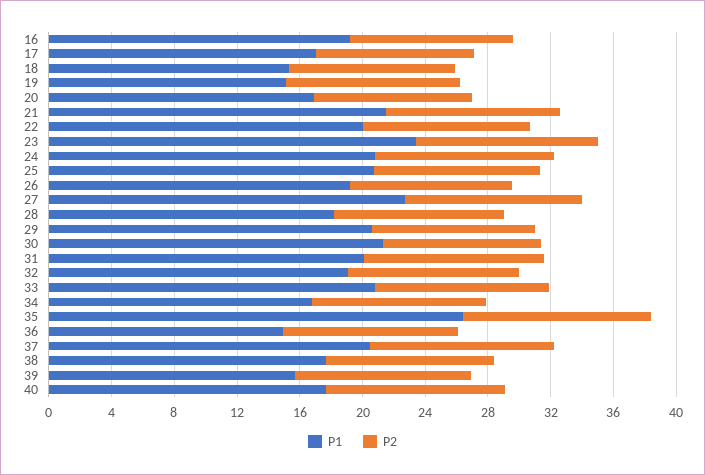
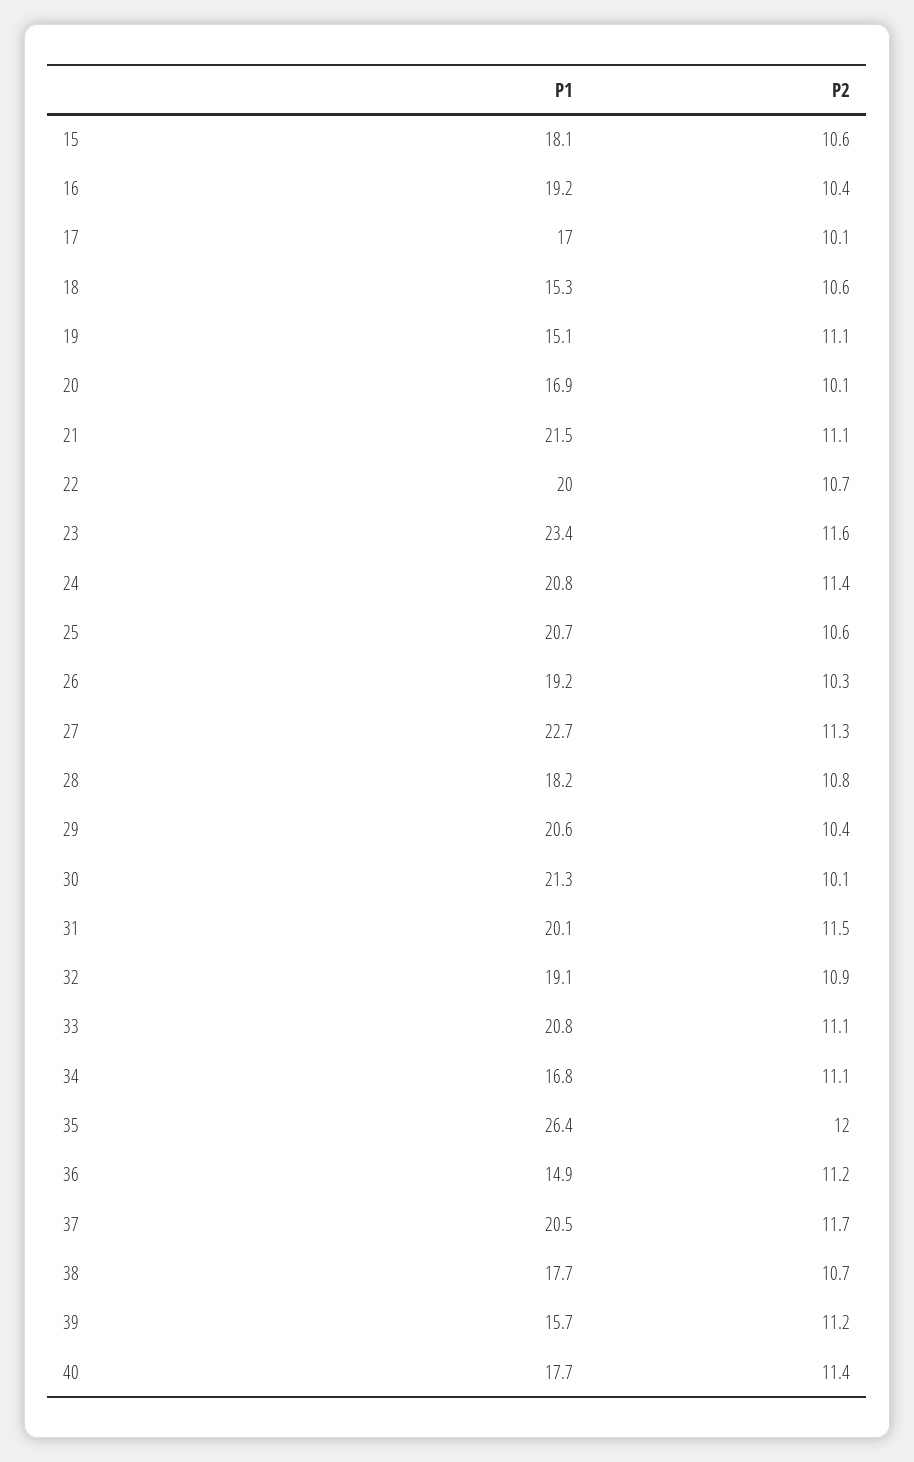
  {
    "P1": {
      "16": 19.2,
      "17": 17,
      "18": 15.3,
      "19": 15.1,
      "20": 16.9,
      "21": 21.5,
      "22": 20,
      "23": 23.4,
      "24": 20.8,
      "25": 20.7,
      "26": 19.2,
      "27": 22.7,
      "28": 18.2,
      "29": 20.6,
      "30": 21.3,
      "31": 20.1,
      "32": 19.1,
      "33": 20.8,
      "34": 16.8,
      "35": 26.4,
      "36": 14.9,
      "37": 20.5,
      "38": 17.7,
      "39": 15.7,
-     "40": 17.7
+     "40": 17.7,
+     "15": 18.1
    },
    "P2": {
      "16": 10.4,
      "17": 10.1,
      "18": 10.6,
      "19": 11.1,
      "20": 10.1,
      "21": 11.1,
      "22": 10.7,
      "23": 11.6,
      "24": 11.4,
      "25": 10.6,
      "26": 10.3,
      "27": 11.3,
      "28": 10.8,
      "29": 10.4,
      "30": 10.1,
      "31": 11.5,
      "32": 10.9,
      "33": 11.1,
      "34": 11.1,
      "35": 12,
      "36": 11.2,
      "37": 11.7,
      "38": 10.7,
      "39": 11.2,
-     "40": 11.4
+     "40": 11.4,
+     "15": 10.6
    }
  }

